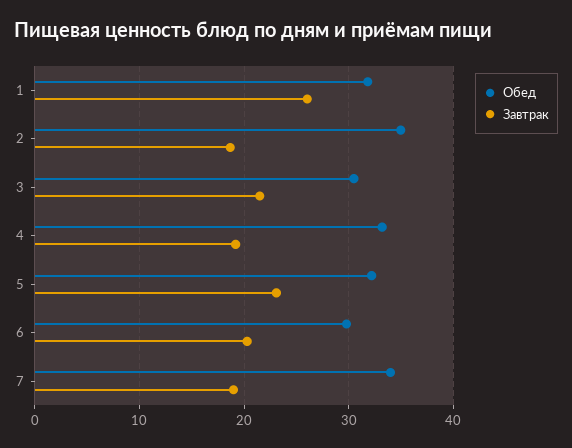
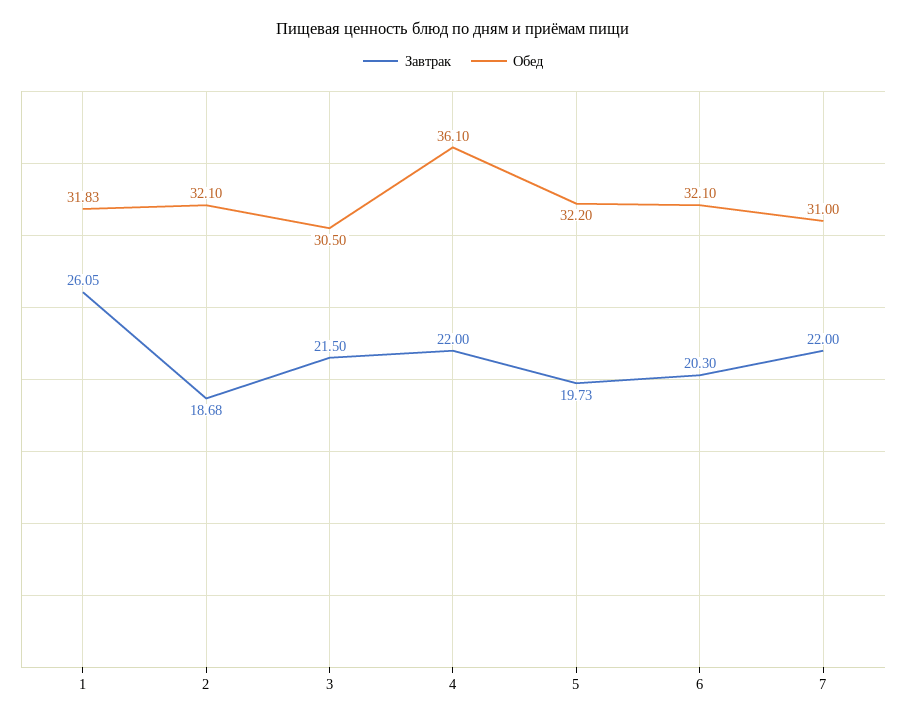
  {
    "Обед": {
      "1": 31.83,
-     "2": 35,
+     "2": 32.1,
      "3": 30.5,
-     "4": 33,
+     "4": 36.1,
      "5": 32.2,
-     "6": 30,
+     "6": 32.1,
-     "7": 34
+     "7": 31
    },
    "Завтрак": {
      "1": 26.05,
      "2": 18.68,
      "3": 21.5,
-     "4": 19,
+     "4": 22,
-     "5": 23,
+     "5": 19.73,
      "6": 20.3,
-     "7": 19
+     "7": 22
    }
  }

